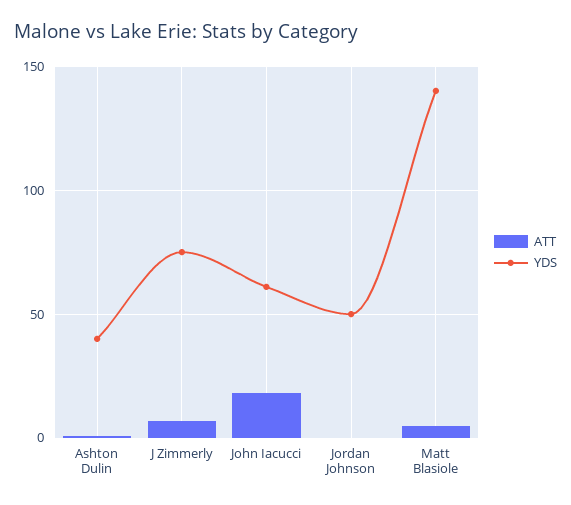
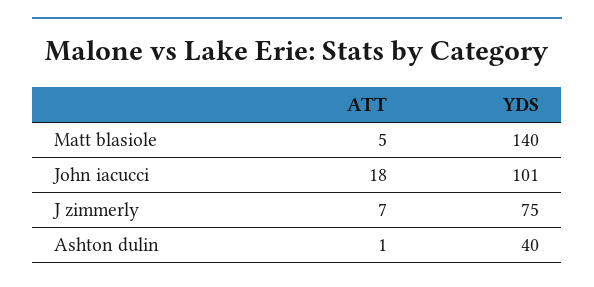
  {
    "ATT": {
      "Ashton Dulin": 1,
      "J Zimmerly": 7,
      "John Iacucci": 18,
-     "Jordan Johnson": 0,
      "Matt Blasiole": 5
    },
    "YDS": {
      "Ashton Dulin": 40,
      "J Zimmerly": 75,
-     "John Iacucci": 60,
+     "John Iacucci": 101,
-     "Jordan Johnson": 50,
      "Matt Blasiole": 140
    }
  }

